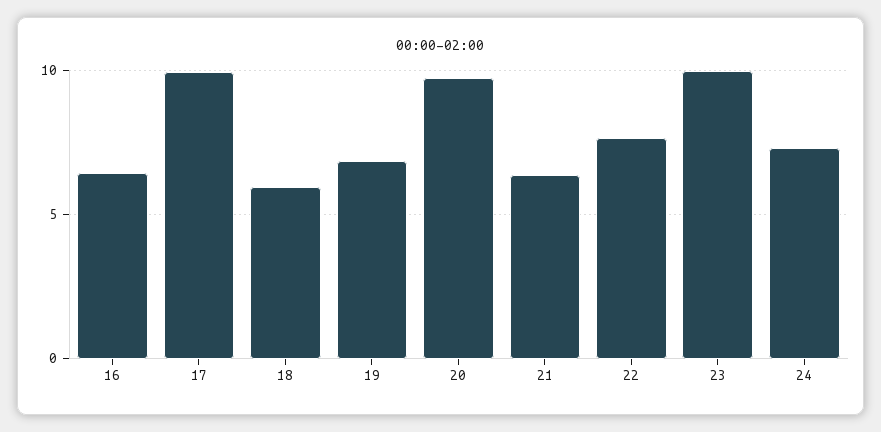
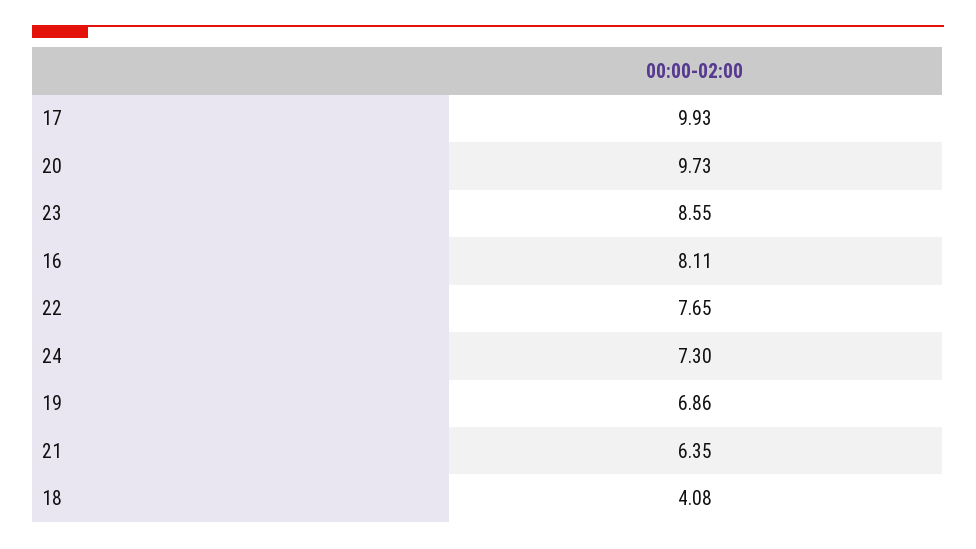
  {
-   "16": 6.5,
+   "16": 8.11,
    "17": 9.93,
-   "18": 6,
+   "18": 4.08,
    "19": 6.86,
    "20": 9.73,
    "21": 6.35,
    "22": 7.65,
-   "23": 10,
+   "23": 8.55,
    "24": 7.3
  }

